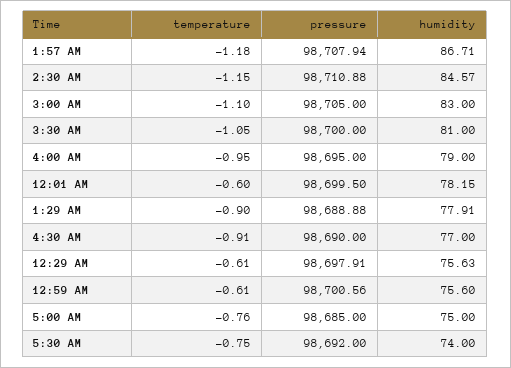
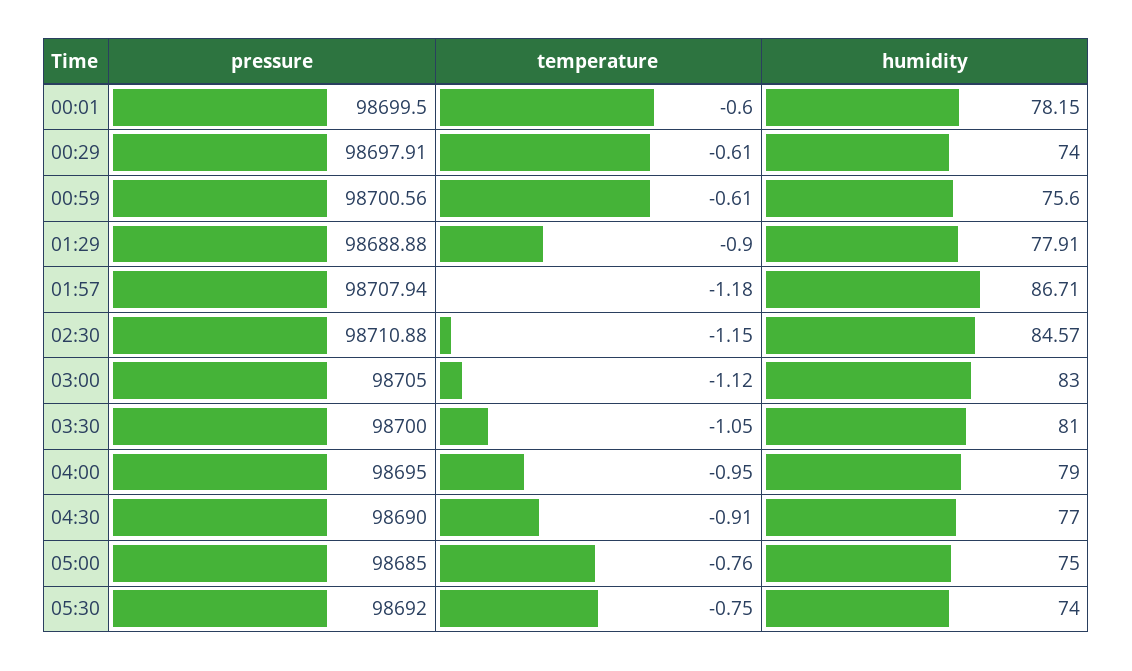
  {
    "temperature": {
      "1:57 AM": -1.18,
      "2:30 AM": -1.15,
-     "3:00 AM": -1.1,
+     "3:00 AM": -1.12,
      "3:30 AM": -1.05,
      "4:00 AM": -0.95,
      "12:01 AM": -0.6,
      "1:29 AM": -0.9,
      "4:30 AM": -0.91,
      "12:29 AM": -0.61,
      "12:59 AM": -0.61,
      "5:00 AM": -0.76,
      "5:30 AM": -0.75
    },
    "pressure": {
      "1:57 AM": 98707.94,
      "2:30 AM": 98710.88,
      "3:00 AM": 98705,
      "3:30 AM": 98700,
      "4:00 AM": 98695,
      "12:01 AM": 98699.5,
      "1:29 AM": 98688.88,
      "4:30 AM": 98690,
      "12:29 AM": 98697.91,
      "12:59 AM": 98700.56,
      "5:00 AM": 98685,
      "5:30 AM": 98692
    },
    "humidity": {
      "1:57 AM": 86.71,
      "2:30 AM": 84.57,
      "3:00 AM": 83,
      "3:30 AM": 81,
      "4:00 AM": 79,
      "12:01 AM": 78.15,
      "1:29 AM": 77.91,
      "4:30 AM": 77,
-     "12:29 AM": 75.63,
+     "12:29 AM": 74,
      "12:59 AM": 75.6,
      "5:00 AM": 75,
      "5:30 AM": 74
    }
  }

